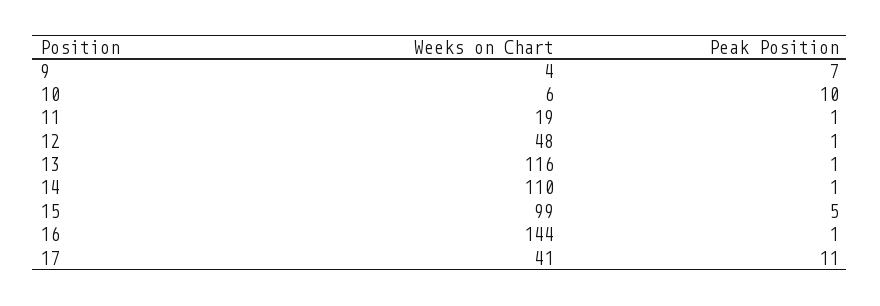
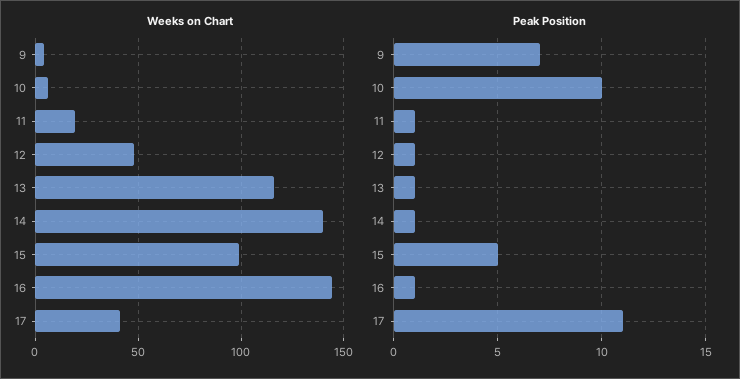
  {
    "Weeks on Chart": {
      "9": 4,
      "10": 6,
      "11": 19,
      "12": 48,
      "13": 116,
-     "14": 110,
+     "14": 140,
      "15": 99,
      "16": 144,
      "17": 41
    },
    "Peak Position": {
      "9": 7,
      "10": 10,
      "11": 1,
      "12": 1,
      "13": 1,
      "14": 1,
      "15": 5,
      "16": 1,
      "17": 11
    }
  }

